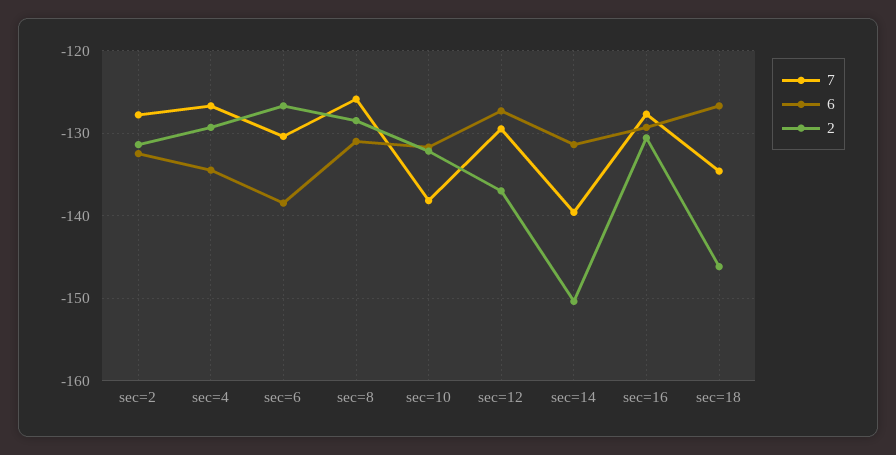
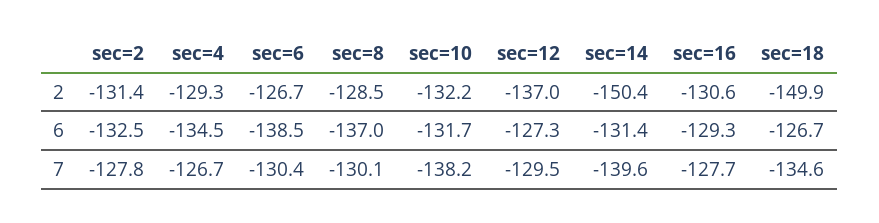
  {
    "7": {
      "sec=2": -127.8,
      "sec=4": -126.7,
      "sec=6": -130.4,
-     "sec=8": -126,
+     "sec=8": -130.1,
      "sec=10": -138.2,
      "sec=12": -129.5,
      "sec=14": -139.6,
      "sec=16": -127.7,
      "sec=18": -134.6
    },
    "6": {
      "sec=2": -132.5,
      "sec=4": -134.5,
      "sec=6": -138.5,
-     "sec=8": -131,
+     "sec=8": -137,
      "sec=10": -131.7,
      "sec=12": -127.3,
      "sec=14": -131.4,
      "sec=16": -129.3,
      "sec=18": -126.7
    },
    "2": {
      "sec=2": -131.4,
      "sec=4": -129.3,
      "sec=6": -126.7,
      "sec=8": -128.5,
      "sec=10": -132.2,
      "sec=12": -137,
      "sec=14": -150.4,
      "sec=16": -130.6,
-     "sec=18": -146
+     "sec=18": -149.9
    }
  }

